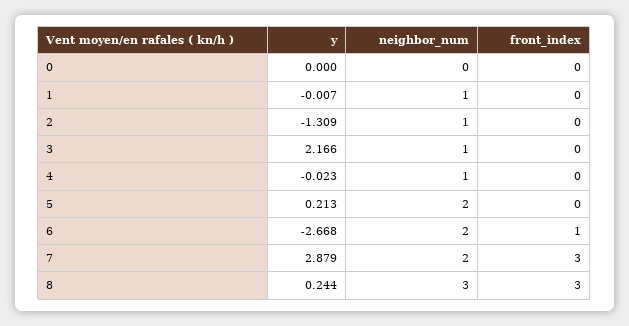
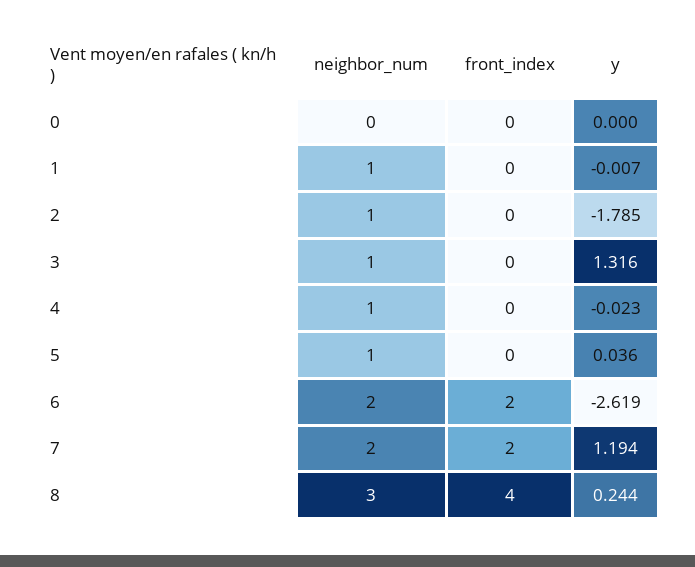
  {
    "y": {
      "0": 0,
      "1": -0.007,
-     "2": -1.309,
+     "2": -1.785,
-     "3": 2.166,
+     "3": 1.316,
      "4": -0.023,
-     "5": 0.213,
+     "5": 0.036,
-     "6": -2.668,
+     "6": -2.619,
-     "7": 2.879,
+     "7": 1.194,
      "8": 0.244
    },
    "neighbor_num": {
      "0": 0,
      "1": 1,
      "2": 1,
      "3": 1,
      "4": 1,
-     "5": 2,
+     "5": 1,
      "6": 2,
      "7": 2,
      "8": 3
    },
    "front_index": {
      "0": 0,
      "1": 0,
      "2": 0,
      "3": 0,
      "4": 0,
      "5": 0,
-     "6": 1,
+     "6": 2,
-     "7": 3,
+     "7": 2,
-     "8": 3
+     "8": 4
    }
  }

